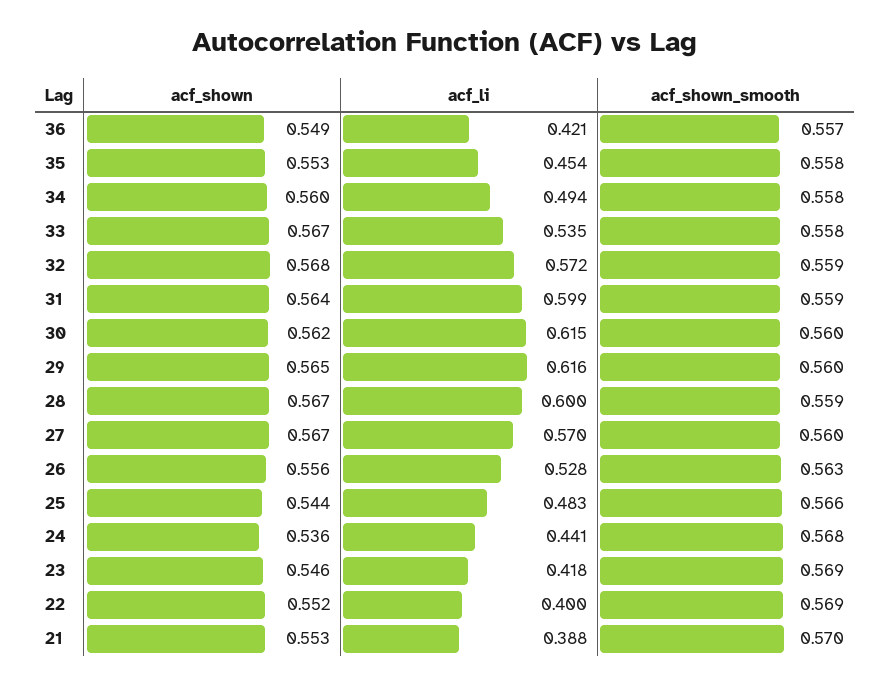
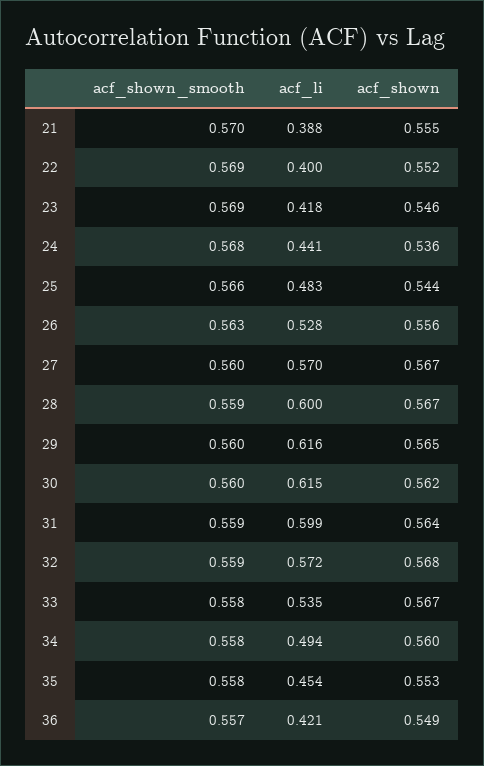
  {
    "acf_shown": {
      "36": 0.549,
      "35": 0.553,
      "34": 0.56,
      "33": 0.567,
      "32": 0.568,
      "31": 0.564,
      "30": 0.562,
      "29": 0.565,
      "28": 0.567,
      "27": 0.567,
      "26": 0.556,
      "25": 0.544,
      "24": 0.536,
      "23": 0.546,
      "22": 0.552,
-     "21": 0.553
+     "21": 0.555
    },
    "acf_li": {
      "36": 0.421,
      "35": 0.454,
      "34": 0.494,
      "33": 0.535,
      "32": 0.572,
      "31": 0.599,
      "30": 0.615,
      "29": 0.616,
      "28": 0.6,
      "27": 0.57,
      "26": 0.528,
      "25": 0.483,
      "24": 0.441,
      "23": 0.418,
      "22": 0.4,
      "21": 0.388
    },
    "acf_shown_smooth": {
      "36": 0.557,
      "35": 0.558,
      "34": 0.558,
      "33": 0.558,
      "32": 0.559,
      "31": 0.559,
      "30": 0.56,
      "29": 0.56,
      "28": 0.559,
      "27": 0.56,
      "26": 0.563,
      "25": 0.566,
      "24": 0.568,
      "23": 0.569,
      "22": 0.569,
      "21": 0.57
    }
  }

